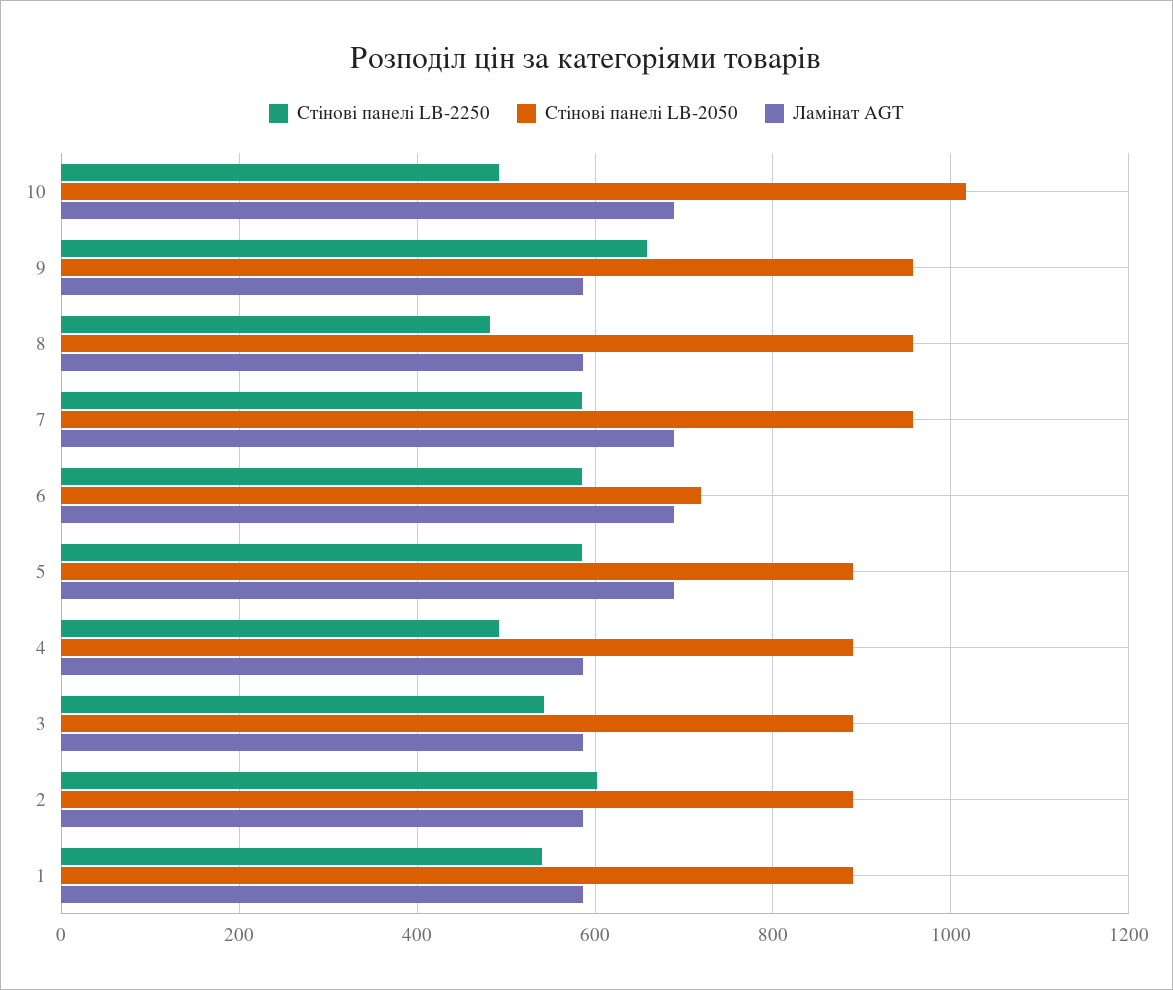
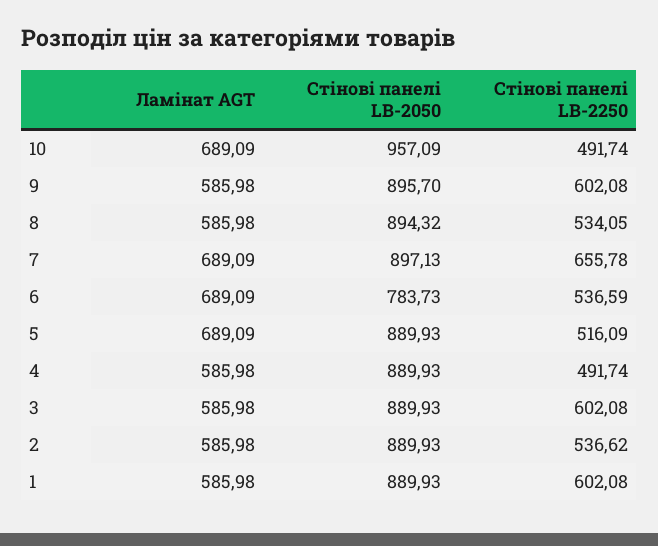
  {
    "Стінові панелі LB-2250": {
      "10": 491.74,
-     "9": 660,
+     "9": 602.08,
-     "8": 480,
+     "8": 534.05,
-     "7": 580,
+     "7": 655.78,
-     "6": 580,
+     "6": 536.59,
-     "5": 580,
+     "5": 516.09,
      "4": 491.74,
-     "3": 540,
+     "3": 602.08,
-     "2": 600,
+     "2": 536.62,
-     "1": 540
+     "1": 602.08
    },
    "Стінові панелі LB-2050": {
-     "10": 1020,
+     "10": 957.09,
-     "9": 960,
+     "9": 895.7,
-     "8": 960,
+     "8": 894.32,
-     "7": 960,
+     "7": 897.13,
-     "6": 720,
+     "6": 783.73,
      "5": 889.93,
      "4": 889.93,
      "3": 889.93,
      "2": 889.93,
      "1": 889.93
    },
    "Ламінат AGT": {
      "10": 689.09,
      "9": 585.98,
      "8": 585.98,
      "7": 689.09,
      "6": 689.09,
      "5": 689.09,
      "4": 585.98,
      "3": 585.98,
      "2": 585.98,
      "1": 585.98
    }
  }

